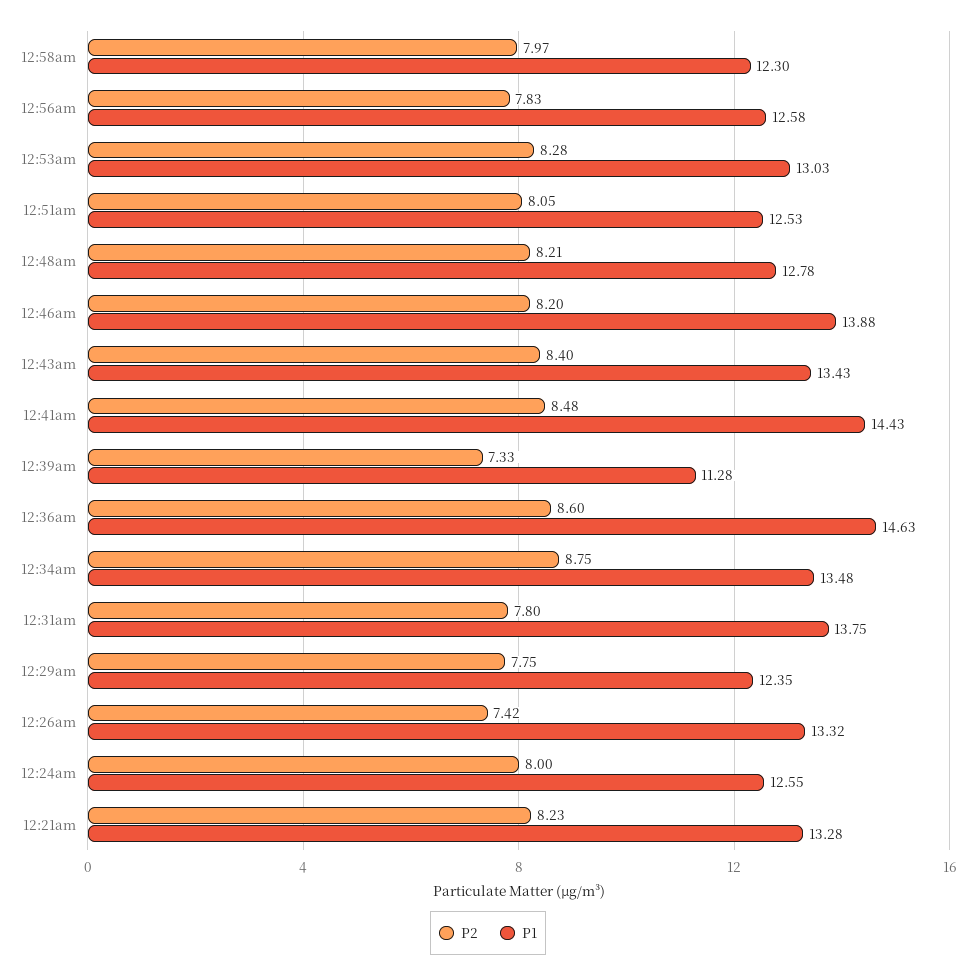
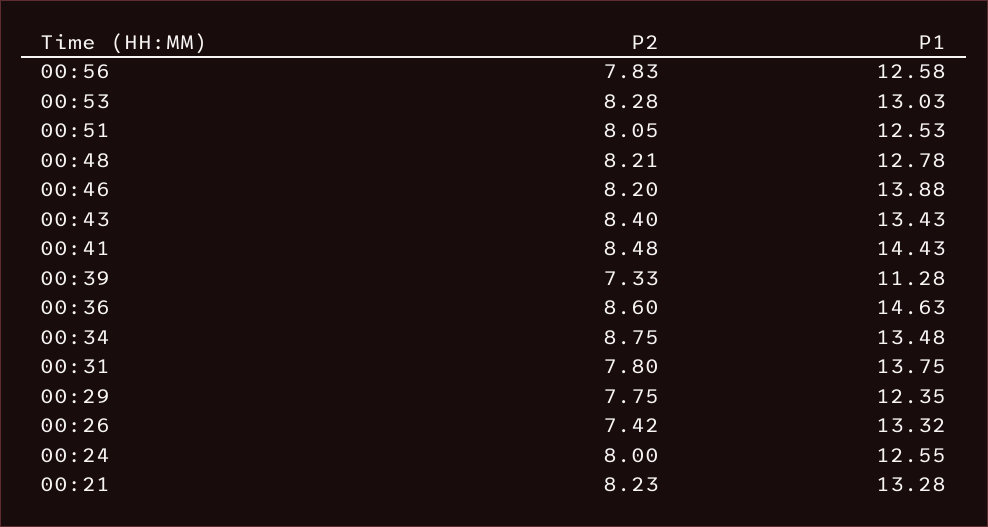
  {
    "P2": {
-     "12:58am": 7.97,
      "12:56am": 7.83,
      "12:53am": 8.28,
      "12:51am": 8.05,
      "12:48am": 8.21,
      "12:46am": 8.2,
      "12:43am": 8.4,
      "12:41am": 8.48,
      "12:39am": 7.33,
      "12:36am": 8.6,
      "12:34am": 8.75,
      "12:31am": 7.8,
      "12:29am": 7.75,
      "12:26am": 7.42,
      "12:24am": 8,
      "12:21am": 8.23
    },
    "P1": {
-     "12:58am": 12.3,
      "12:56am": 12.58,
      "12:53am": 13.03,
      "12:51am": 12.53,
      "12:48am": 12.78,
      "12:46am": 13.88,
      "12:43am": 13.43,
      "12:41am": 14.43,
      "12:39am": 11.28,
      "12:36am": 14.63,
      "12:34am": 13.48,
      "12:31am": 13.75,
      "12:29am": 12.35,
      "12:26am": 13.32,
      "12:24am": 12.55,
      "12:21am": 13.28
    }
  }

